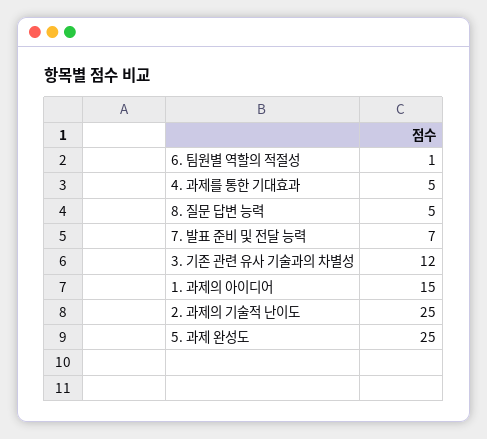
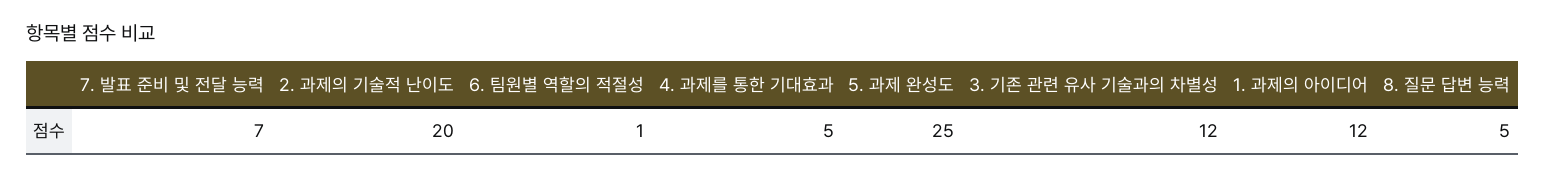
  {
    "6. 팀원별 역할의 적절성": 1,
    "4. 과제를 통한 기대효과": 5,
    "8. 질문 답변 능력": 5,
    "7. 발표 준비 및 전달 능력": 7,
    "3. 기존 관련 유사 기술과의 차별성": 12,
-   "1. 과제의 아이디어": 15,
+   "1. 과제의 아이디어": 12,
-   "2. 과제의 기술적 난이도": 25,
+   "2. 과제의 기술적 난이도": 20,
    "5. 과제 완성도": 25
  }

